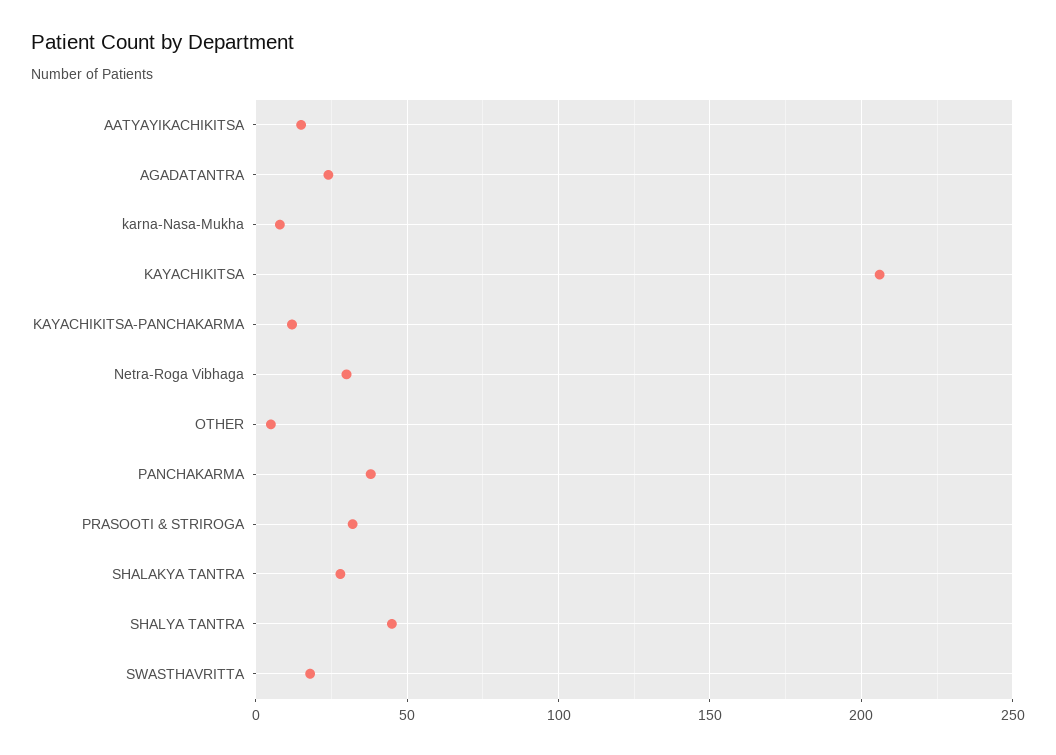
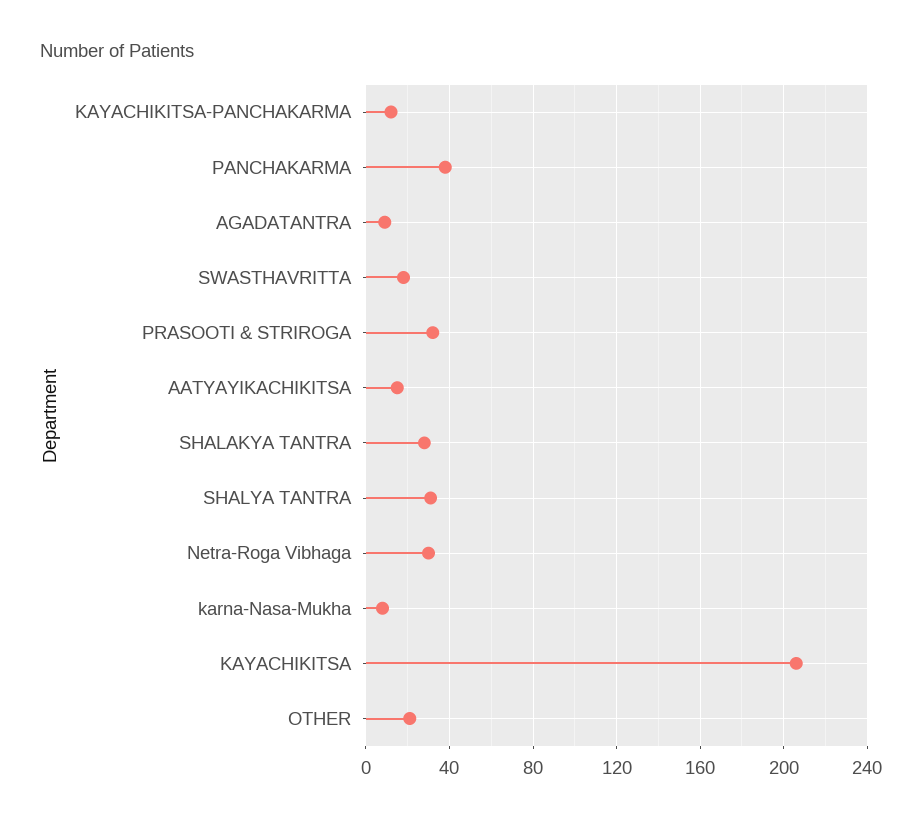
  {
    "AATYAYIKACHIKITSA": 15,
-   "AGADATANTRA": 25,
+   "AGADATANTRA": 10,
    "karna-Nasa-Mukha": 10,
    "KAYACHIKITSA": 205,
    "KAYACHIKITSA-PANCHAKARMA": 10,
    "Netra-Roga Vibhaga": 30,
-   "OTHER": 5,
+   "OTHER": 20,
    "PANCHAKARMA": 40,
    "PRASOOTI & STRIROGA": 30,
    "SHALAKYA TANTRA": 30,
-   "SHALYA TANTRA": 45,
+   "SHALYA TANTRA": 30,
    "SWASTHAVRITTA": 20
  }

